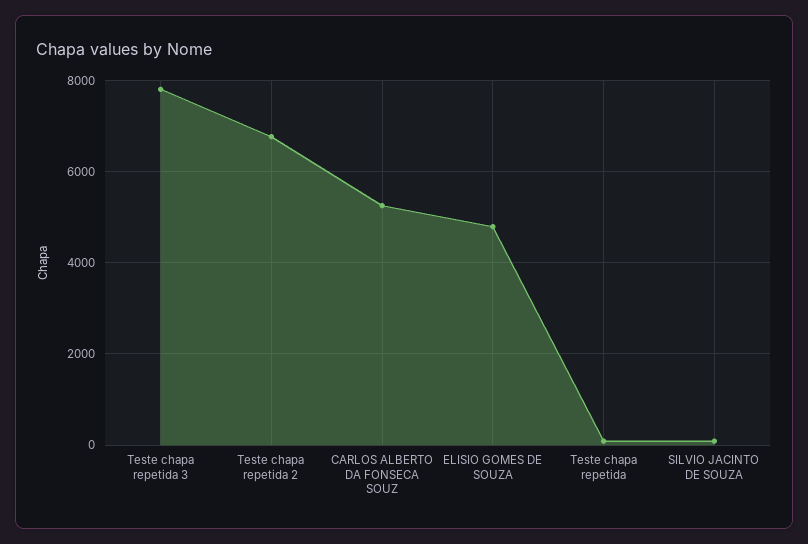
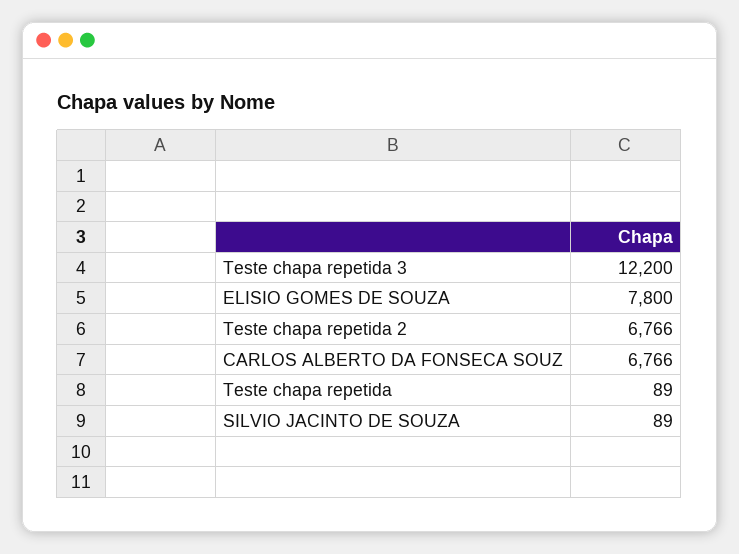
  {
-   "Teste chapa repetida 3": 7800,
+   "Teste chapa repetida 3": 12200,
    "Teste chapa repetida 2": 6766,
-   "CARLOS ALBERTO DA FONSECA SOUZ": 5200,
+   "CARLOS ALBERTO DA FONSECA SOUZ": 6766,
-   "ELISIO GOMES DE SOUZA": 4800,
+   "ELISIO GOMES DE SOUZA": 7800,
    "Teste chapa repetida": 89,
    "SILVIO JACINTO DE SOUZA": 89
  }

